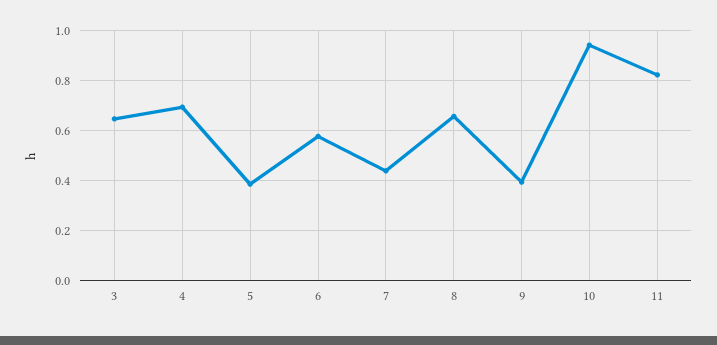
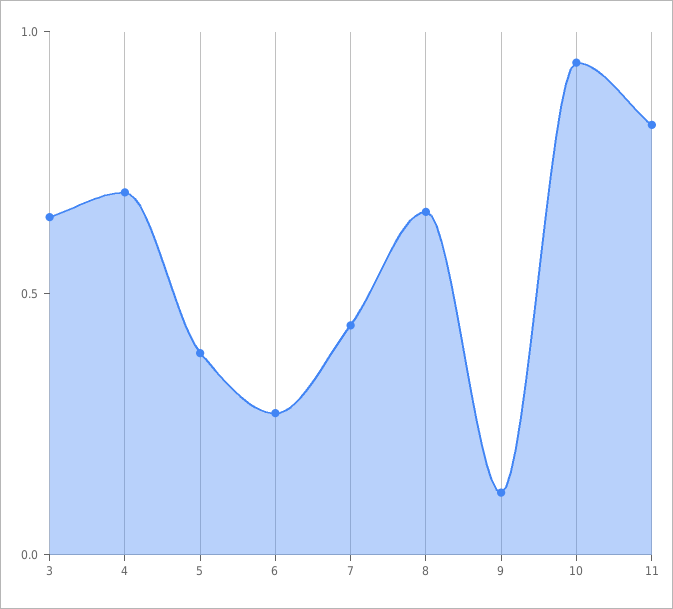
  {
    "3": 0.65,
    "4": 0.7,
    "5": 0.375,
-   "6": 0.575,
+   "6": 0.3,
    "7": 0.45,
    "8": 0.65,
-   "9": 0.4,
+   "9": 0.1,
    "10": 0.95,
    "11": 0.825
  }

